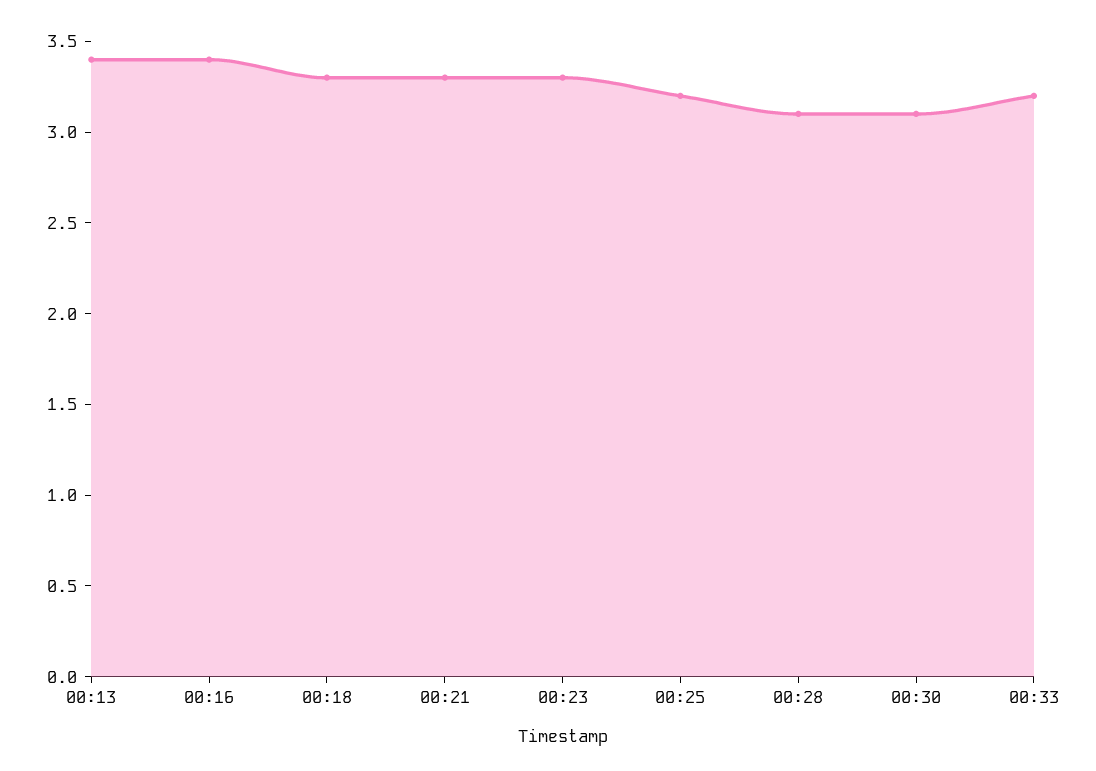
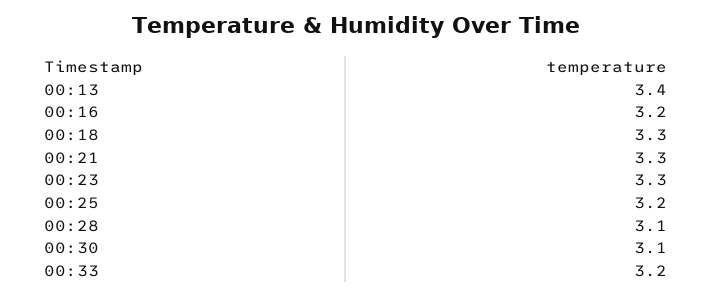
  {
    "00:13": 3.4,
-   "00:16": 3.4,
+   "00:16": 3.2,
    "00:18": 3.3,
    "00:21": 3.3,
    "00:23": 3.3,
    "00:25": 3.2,
    "00:28": 3.1,
    "00:30": 3.1,
    "00:33": 3.2
  }

